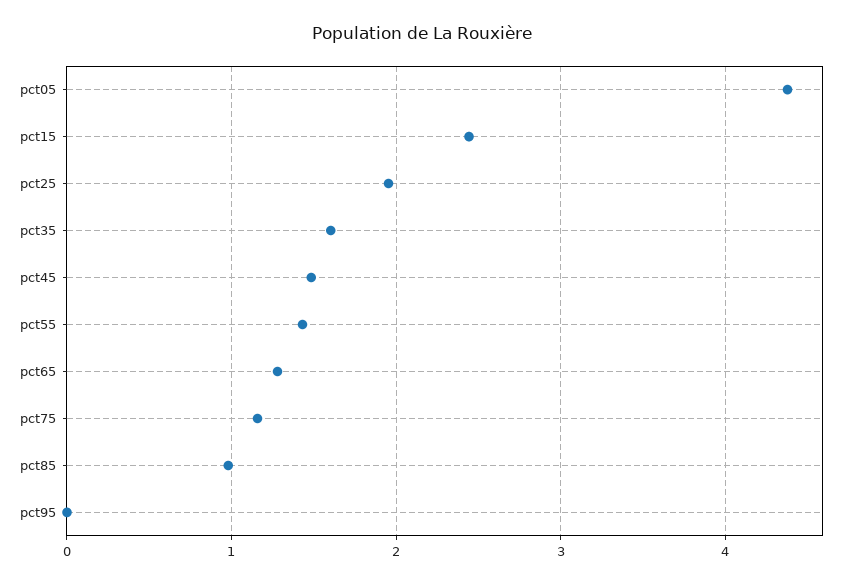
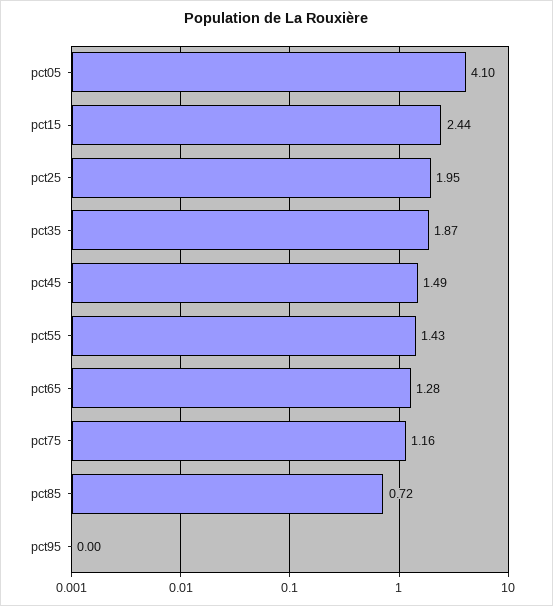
  {
-   "pct05": 4.4,
+   "pct05": 4.1,
    "pct15": 2.44,
    "pct25": 1.95,
-   "pct35": 1.6,
+   "pct35": 1.87,
    "pct45": 1.49,
    "pct55": 1.43,
    "pct65": 1.28,
    "pct75": 1.16,
-   "pct85": 1,
+   "pct85": 0.72,
    "pct95": 0
  }

